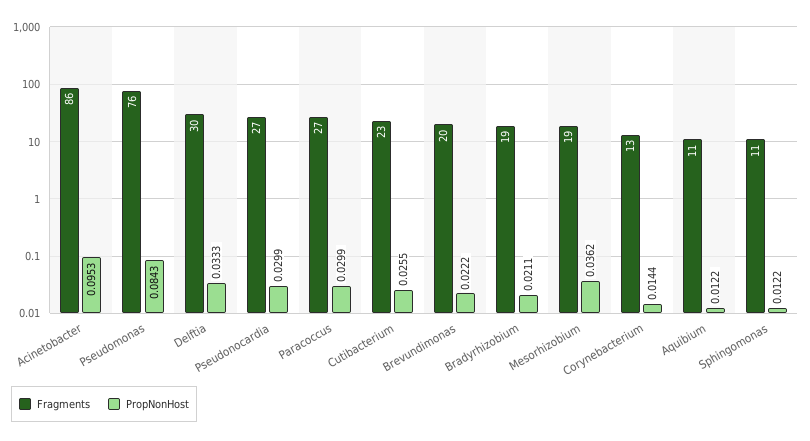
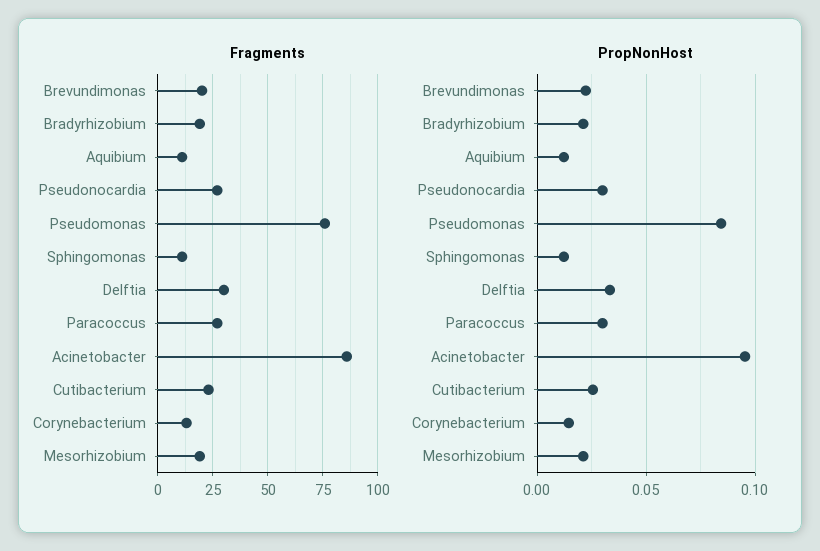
  {
    "Fragments": {
      "Acinetobacter": 86,
      "Pseudomonas": 76,
      "Delftia": 30,
      "Pseudonocardia": 27,
      "Paracoccus": 27,
      "Cutibacterium": 23,
      "Brevundimonas": 20,
      "Bradyrhizobium": 19,
      "Mesorhizobium": 19,
      "Corynebacterium": 13,
      "Aquibium": 11,
      "Sphingomonas": 11
    },
    "PropNonHost": {
      "Acinetobacter": 0.0953,
      "Pseudomonas": 0.0843,
      "Delftia": 0.0333,
      "Pseudonocardia": 0.0299,
      "Paracoccus": 0.0299,
      "Cutibacterium": 0.0255,
      "Brevundimonas": 0.0222,
      "Bradyrhizobium": 0.0211,
-     "Mesorhizobium": 0.0362,
+     "Mesorhizobium": 0.02,
      "Corynebacterium": 0.0144,
      "Aquibium": 0.0122,
      "Sphingomonas": 0.0122
    }
  }

